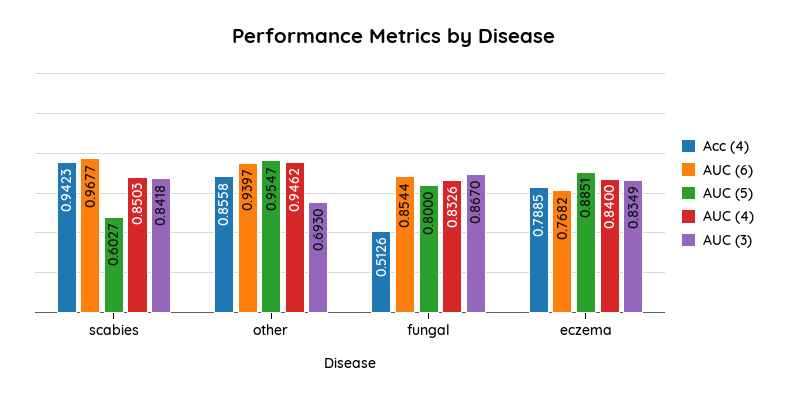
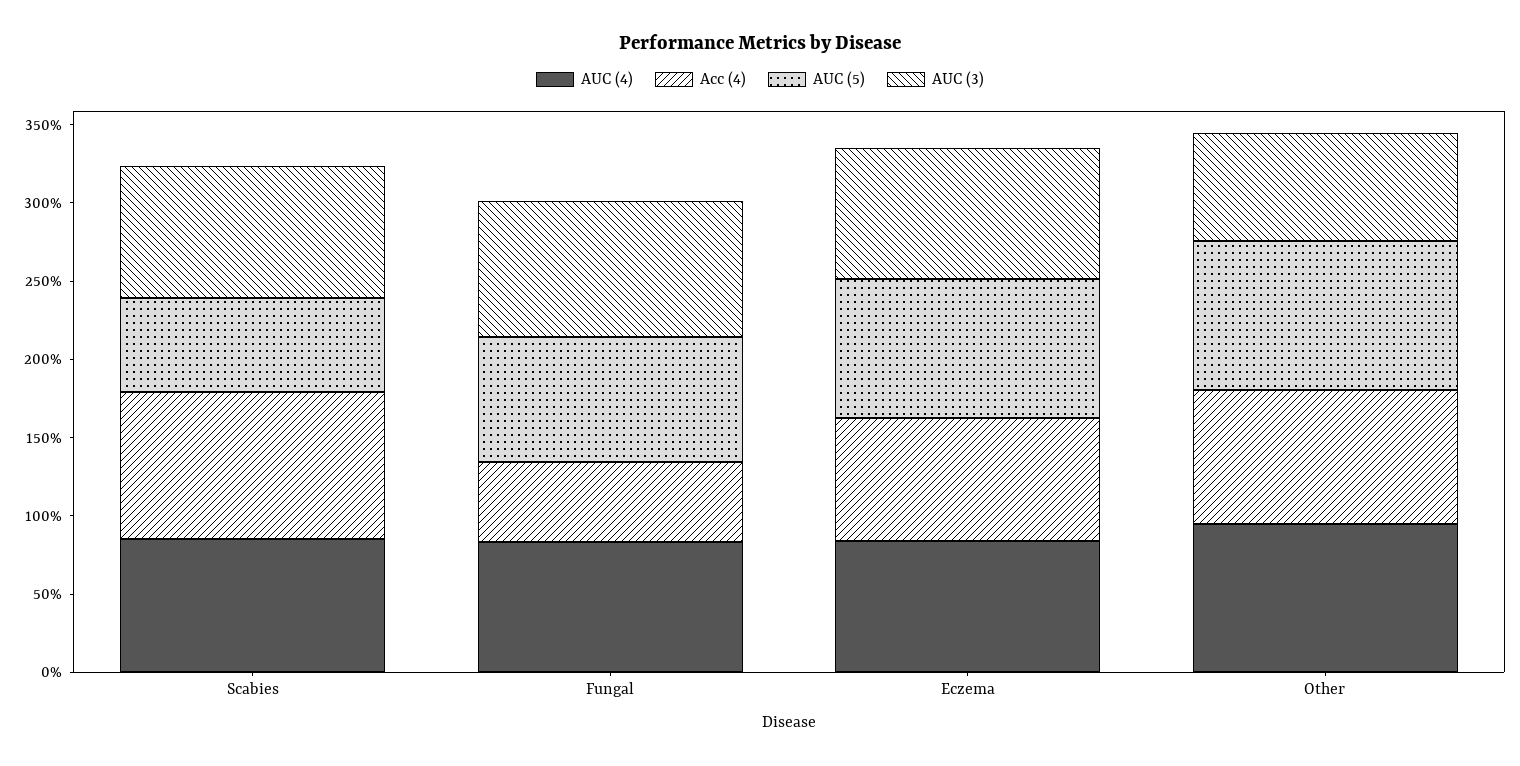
  {
    "Acc (4)": {
      "scabies": 0.9423,
      "other": 0.8558,
      "fungal": 0.5126,
      "eczema": 0.7885
    },
-   "AUC (6)": {
-     "scabies": 0.9677,
-     "other": 0.9397,
-     "fungal": 0.8544,
-     "eczema": 0.7682
-   },
    "AUC (5)": {
      "scabies": 0.6027,
      "other": 0.9547,
      "fungal": 0.8,
      "eczema": 0.8851
    },
    "AUC (4)": {
      "scabies": 0.8503,
      "other": 0.9462,
      "fungal": 0.8326,
      "eczema": 0.84
    },
    "AUC (3)": {
      "scabies": 0.8418,
      "other": 0.693,
      "fungal": 0.867,
      "eczema": 0.8349
    }
  }

